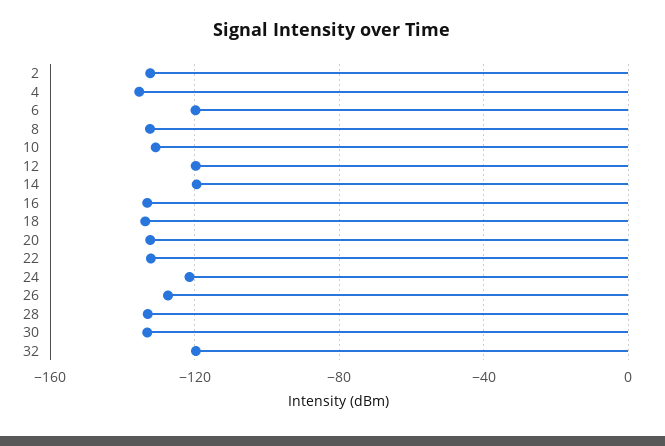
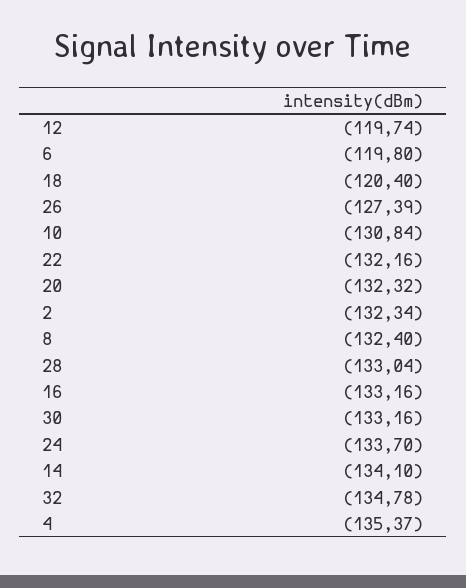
  {
    "2": -132.34,
    "4": -135.37,
    "6": -119.8,
    "8": -132.4,
    "10": -130.84,
    "12": -119.74,
-   "14": -120,
+   "14": -134.1,
    "16": -133.16,
-   "18": -135,
+   "18": -120.4,
    "20": -132.32,
    "22": -132.16,
-   "24": -120,
+   "24": -133.7,
    "26": -127.39,
    "28": -133.04,
    "30": -133.16,
-   "32": -120
+   "32": -134.78
  }

